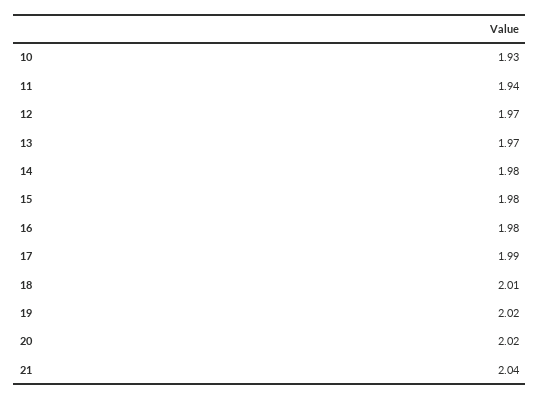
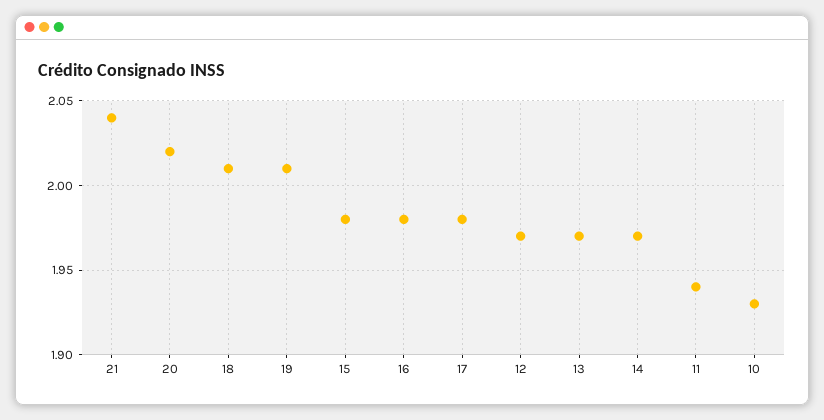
  {
    "10": 1.93,
    "11": 1.94,
    "12": 1.97,
    "13": 1.97,
-   "14": 1.98,
+   "14": 1.97,
    "15": 1.98,
    "16": 1.98,
-   "17": 1.99,
+   "17": 1.98,
    "18": 2.01,
-   "19": 2.02,
+   "19": 2.01,
    "20": 2.02,
    "21": 2.04
  }

